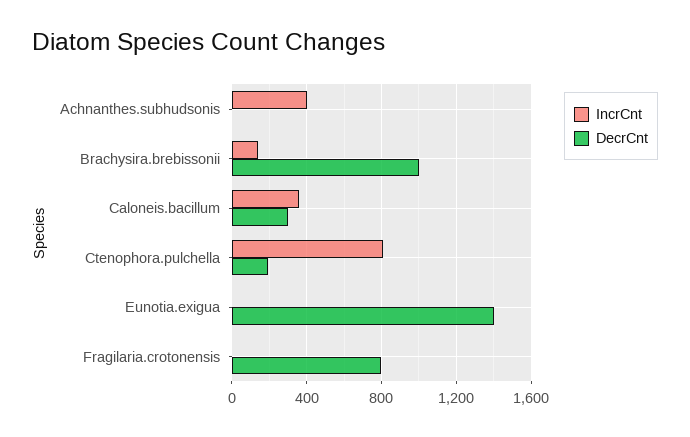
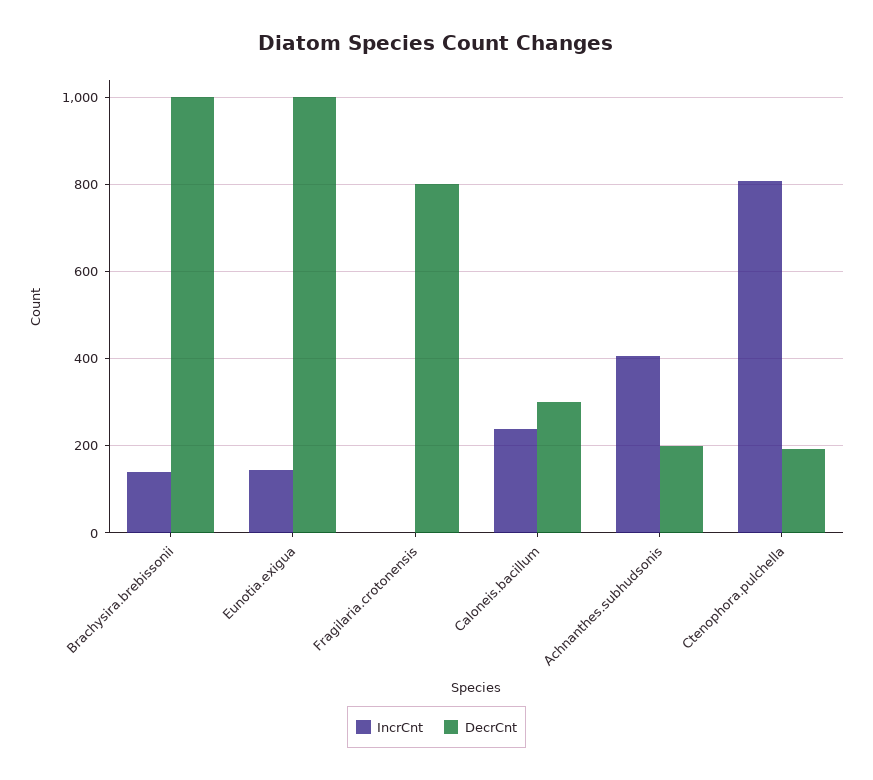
  {
    "IncrCnt": {
      "Achnanthes.subhudsonis": 400,
      "Brachysira.brebissonii": 140,
-     "Caloneis.bacillum": 350,
+     "Caloneis.bacillum": 240,
      "Ctenophora.pulchella": 800,
-     "Eunotia.exigua": 0,
+     "Eunotia.exigua": 140,
      "Fragilaria.crotonensis": 0
    },
    "DecrCnt": {
-     "Achnanthes.subhudsonis": 0,
+     "Achnanthes.subhudsonis": 200,
      "Brachysira.brebissonii": 1000,
      "Caloneis.bacillum": 300,
      "Ctenophora.pulchella": 200,
-     "Eunotia.exigua": 1400,
+     "Eunotia.exigua": 1000,
      "Fragilaria.crotonensis": 800
    }
  }

